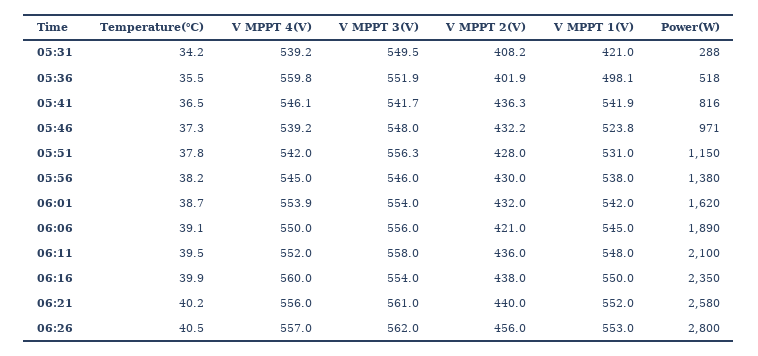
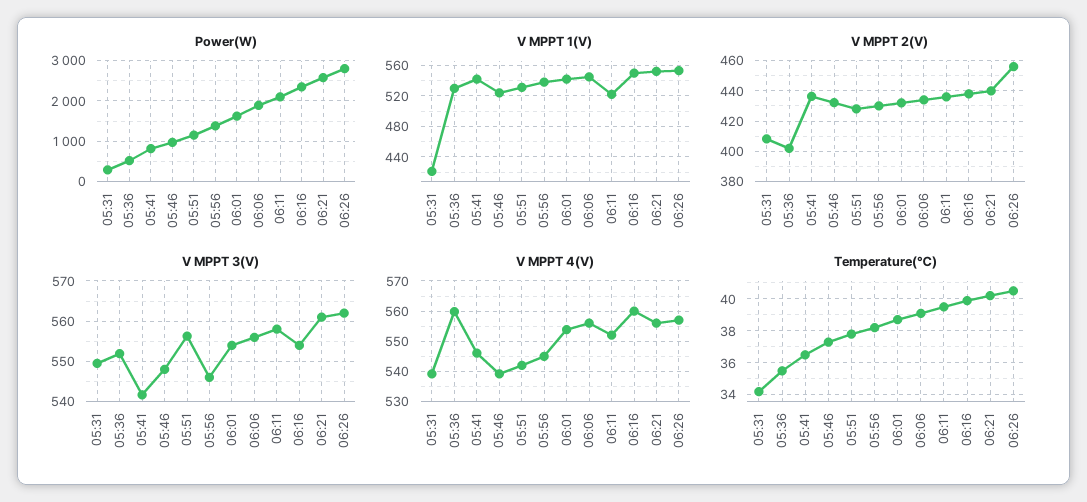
  {
    "Temperature(℃)": {
      "05:31": 34.2,
      "05:36": 35.5,
      "05:41": 36.5,
      "05:46": 37.3,
      "05:51": 37.8,
      "05:56": 38.2,
      "06:01": 38.7,
      "06:06": 39.1,
      "06:11": 39.5,
      "06:16": 39.9,
      "06:21": 40.2,
      "06:26": 40.5
    },
    "V MPPT 4(V)": {
      "05:31": 539.2,
      "05:36": 559.8,
      "05:41": 546.1,
      "05:46": 539.2,
      "05:51": 542,
      "05:56": 545,
      "06:01": 553.9,
-     "06:06": 550,
+     "06:06": 556,
      "06:11": 552,
      "06:16": 560,
      "06:21": 556,
      "06:26": 557
    },
    "V MPPT 3(V)": {
      "05:31": 549.5,
      "05:36": 551.9,
      "05:41": 541.7,
      "05:46": 548,
      "05:51": 556.3,
      "05:56": 546,
      "06:01": 554,
      "06:06": 556,
      "06:11": 558,
      "06:16": 554,
      "06:21": 561,
      "06:26": 562
    },
    "V MPPT 2(V)": {
      "05:31": 408.2,
      "05:36": 401.9,
      "05:41": 436.3,
      "05:46": 432.2,
      "05:51": 428,
      "05:56": 430,
      "06:01": 432,
-     "06:06": 421,
+     "06:06": 435,
      "06:11": 436,
      "06:16": 438,
      "06:21": 440,
      "06:26": 456
    },
    "V MPPT 1(V)": {
      "05:31": 421,
-     "05:36": 498.1,
+     "05:36": 530,
      "05:41": 541.9,
      "05:46": 523.8,
      "05:51": 531,
      "05:56": 538,
      "06:01": 542,
      "06:06": 545,
-     "06:11": 548,
+     "06:11": 520,
      "06:16": 550,
      "06:21": 552,
      "06:26": 553
    },
    "Power(W)": {
      "05:31": 288,
      "05:36": 518,
      "05:41": 816,
      "05:46": 971,
      "05:51": 1150,
      "05:56": 1380,
      "06:01": 1620,
      "06:06": 1890,
      "06:11": 2100,
      "06:16": 2350,
      "06:21": 2580,
      "06:26": 2800
    }
  }

